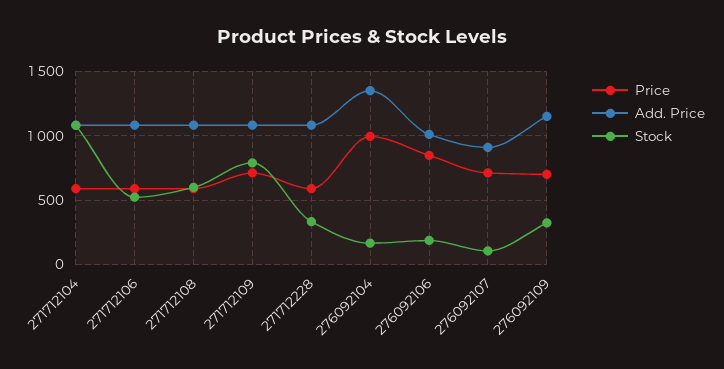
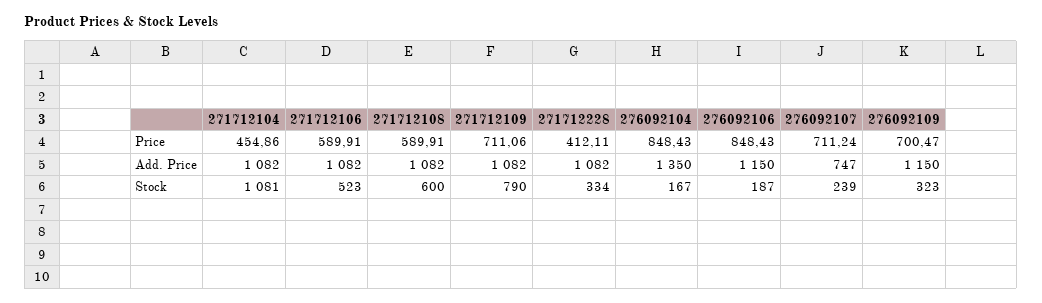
  {
    "Price": {
-     "271712104": 600,
+     "271712104": 454.86,
      "271712106": 589.91,
      "271712108": 589.91,
      "271712109": 711.06,
-     "271712228": 600,
+     "271712228": 412.11,
-     "276092104": 1000,
+     "276092104": 848.43,
      "276092106": 848.43,
      "276092107": 711.24,
      "276092109": 700.47
    },
    "Add. Price": {
      "271712104": 1082,
      "271712106": 1082,
      "271712108": 1082,
      "271712109": 1082,
      "271712228": 1082,
      "276092104": 1350,
-     "276092106": 1000,
+     "276092106": 1150,
-     "276092107": 900,
+     "276092107": 747,
      "276092109": 1150
    },
    "Stock": {
      "271712104": 1081,
      "271712106": 523,
      "271712108": 600,
      "271712109": 790,
      "271712228": 334,
      "276092104": 167,
      "276092106": 187,
-     "276092107": 100,
+     "276092107": 239,
      "276092109": 323
    }
  }

